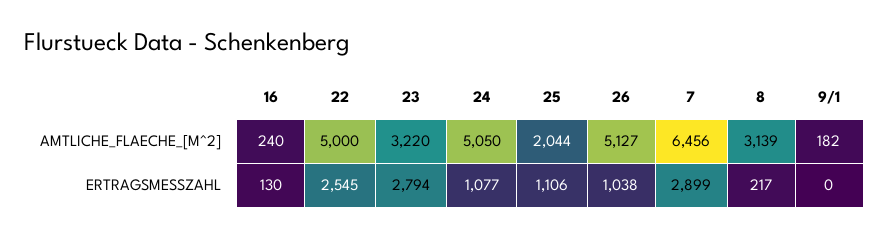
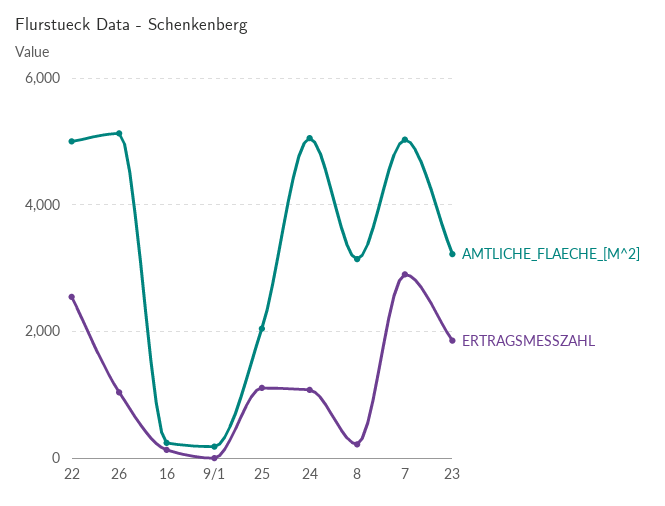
  {
    "AMTLICHE_FLAECHE_[M^2]": {
      "16": 240,
      "22": 5000,
      "23": 3220,
      "24": 5050,
      "25": 2044,
      "26": 5127,
-     "7": 6456,
+     "7": 5000,
      "8": 3139,
      "9/1": 182
    },
    "ERTRAGSMESSZAHL": {
      "16": 130,
      "22": 2545,
-     "23": 2794,
+     "23": 1800,
      "24": 1077,
      "25": 1106,
      "26": 1038,
      "7": 2899,
      "8": 217,
      "9/1": 0
    }
  }

